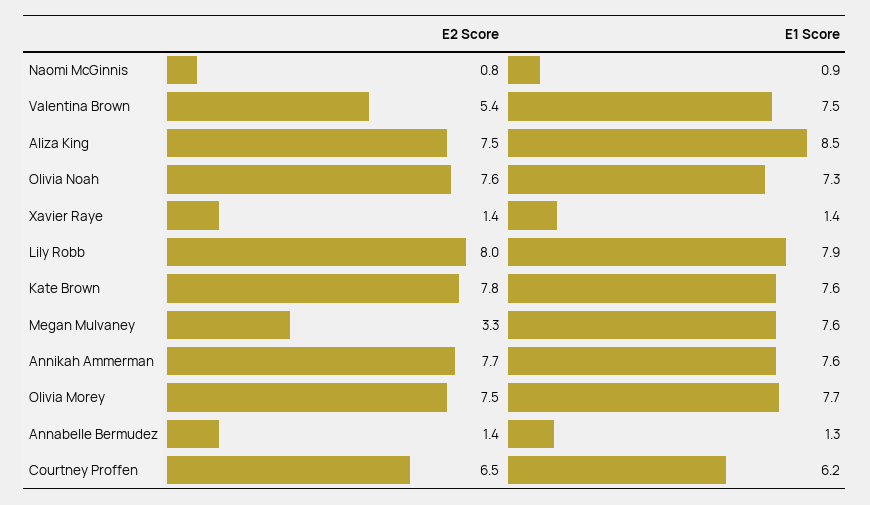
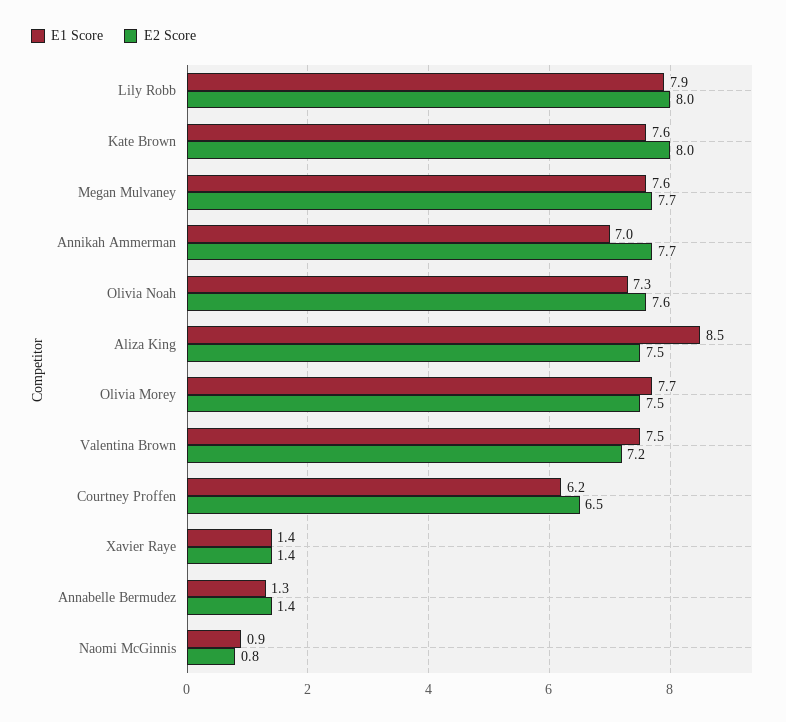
  {
    "E2 Score": {
      "Naomi McGinnis": 0.8,
-     "Valentina Brown": 5.4,
+     "Valentina Brown": 7.2,
      "Aliza King": 7.5,
      "Olivia Noah": 7.6,
      "Xavier Raye": 1.4,
      "Lily Robb": 8,
-     "Kate Brown": 7.8,
+     "Kate Brown": 8,
-     "Megan Mulvaney": 3.3,
+     "Megan Mulvaney": 7.7,
      "Annikah Ammerman": 7.7,
      "Olivia Morey": 7.5,
      "Annabelle Bermudez": 1.4,
      "Courtney Proffen": 6.5
    },
    "E1 Score": {
      "Naomi McGinnis": 0.9,
      "Valentina Brown": 7.5,
      "Aliza King": 8.5,
      "Olivia Noah": 7.3,
      "Xavier Raye": 1.4,
      "Lily Robb": 7.9,
      "Kate Brown": 7.6,
      "Megan Mulvaney": 7.6,
-     "Annikah Ammerman": 7.6,
+     "Annikah Ammerman": 7,
      "Olivia Morey": 7.7,
      "Annabelle Bermudez": 1.3,
      "Courtney Proffen": 6.2
    }
  }

